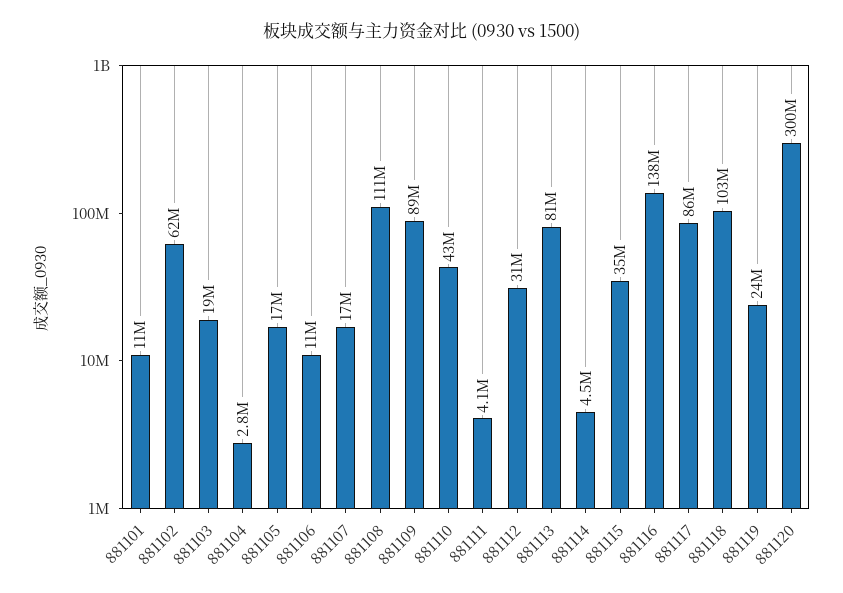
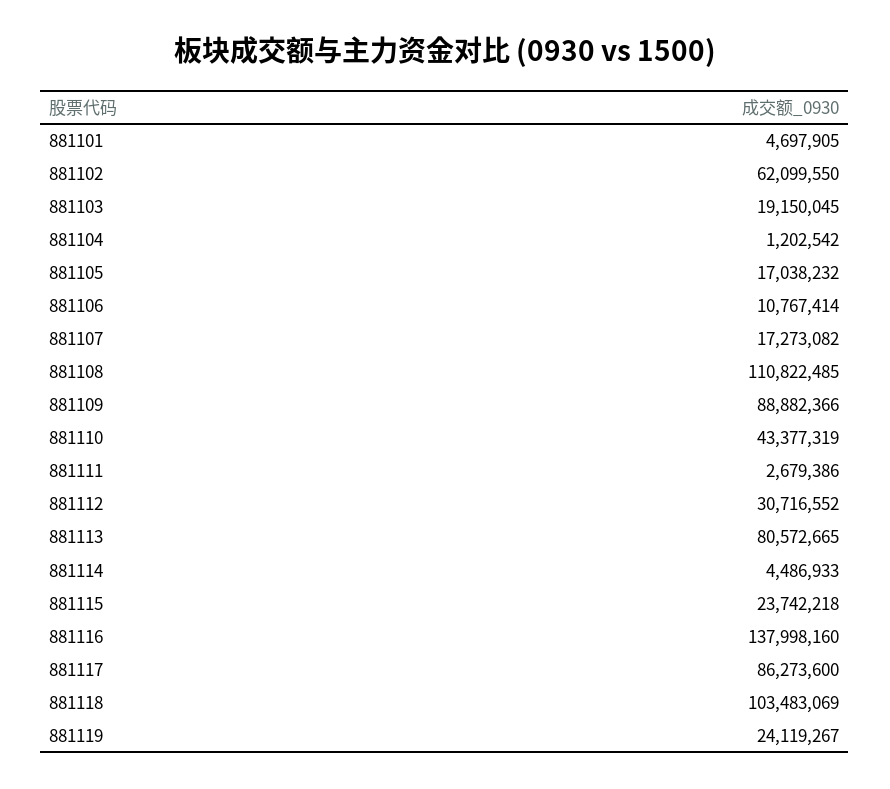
  {
-   "881101": 11000000,
+   "881101": 4697905,
    "881102": 62099550,
    "881103": 19150045,
-   "881104": 2800000,
+   "881104": 1202542,
    "881105": 17038232,
    "881106": 10767414,
    "881107": 17273082,
    "881108": 110822485,
    "881109": 88882366,
    "881110": 43377319,
-   "881111": 4100000,
+   "881111": 2679386,
    "881112": 30716552,
    "881113": 80572665,
    "881114": 4486933,
-   "881115": 35000000,
+   "881115": 23742218,
    "881116": 137998160,
    "881117": 86273600,
    "881118": 103483069,
-   "881119": 24119267,
+   "881119": 24119267
-   "881120": 300000000
  }

